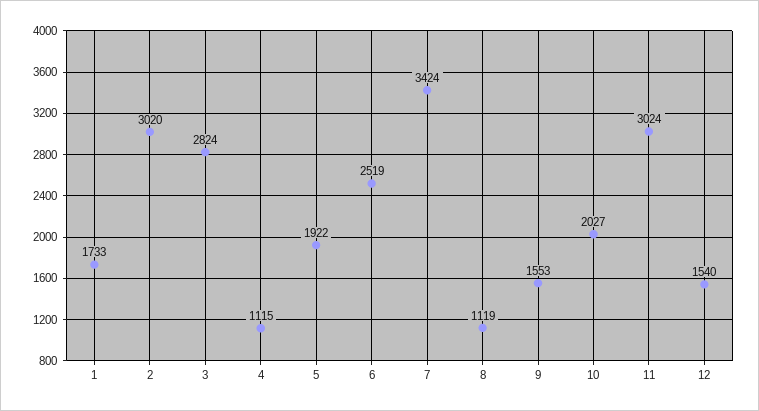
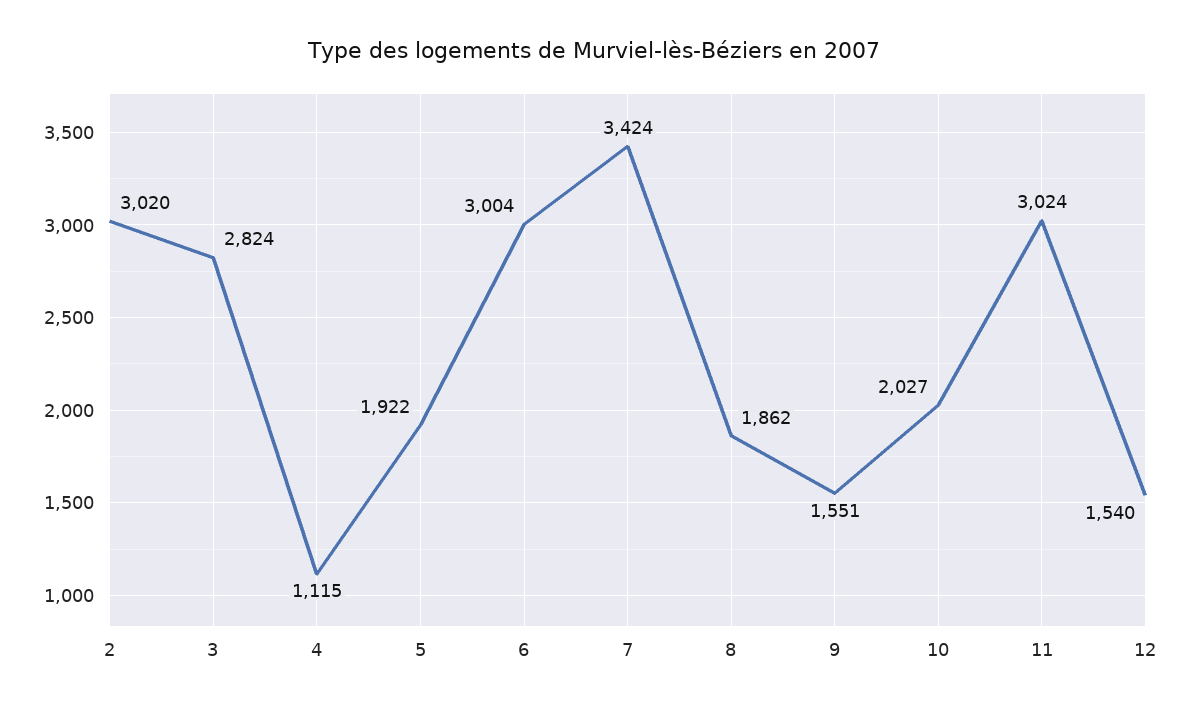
  {
-   "1": 1733,
    "2": 3020,
    "3": 2824,
    "4": 1115,
    "5": 1922,
-   "6": 2519,
+   "6": 3004,
    "7": 3424,
-   "8": 1119,
+   "8": 1862,
-   "9": 1553,
+   "9": 1551,
    "10": 2027,
    "11": 3024,
    "12": 1540
  }

